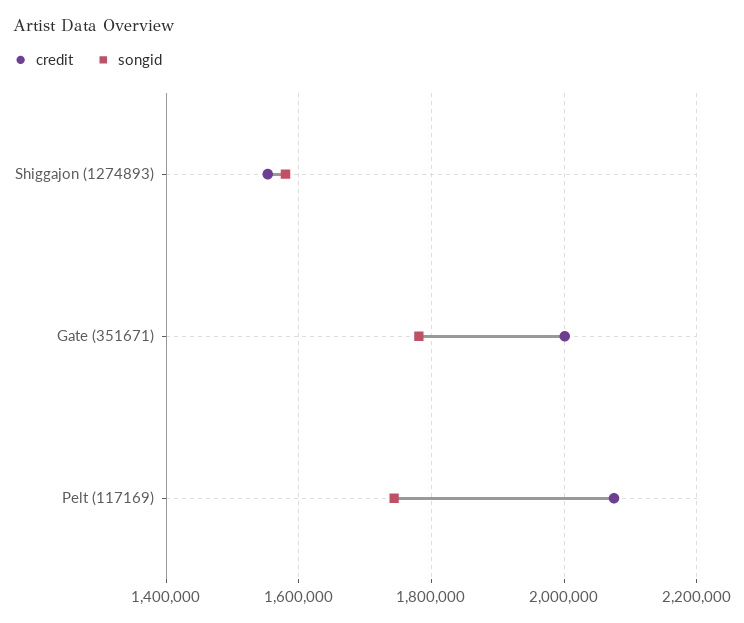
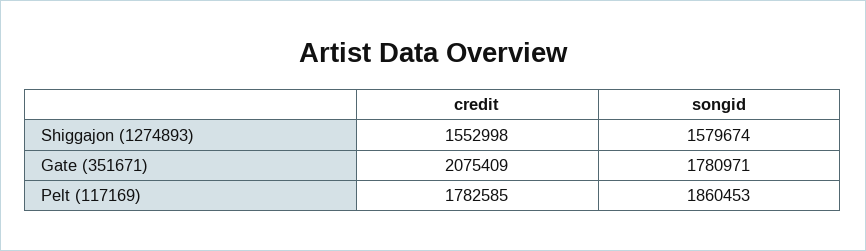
  {
    "credit": {
      "Shiggajon (1274893)": 1552998,
-     "Gate (351671)": 2000000,
+     "Gate (351671)": 2075409,
-     "Pelt (117169)": 2080000
+     "Pelt (117169)": 1782585
    },
    "songid": {
      "Shiggajon (1274893)": 1579674,
      "Gate (351671)": 1780971,
-     "Pelt (117169)": 1740000
+     "Pelt (117169)": 1860453
    }
  }

